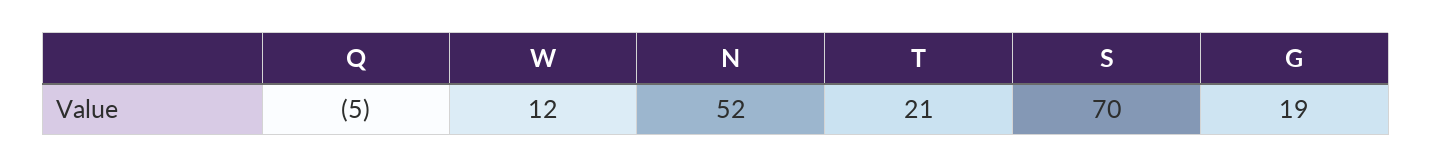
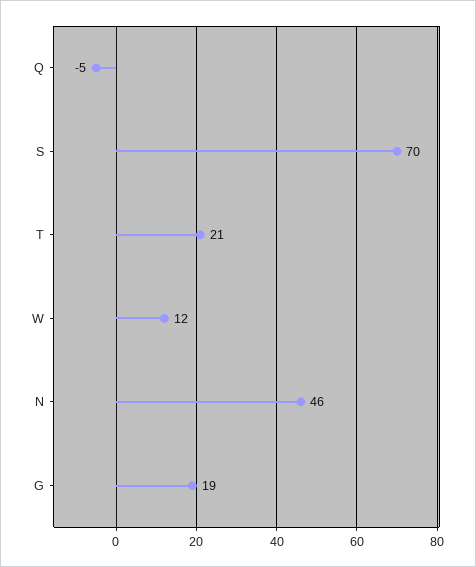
  {
    "Q": -5,
    "W": 12,
-   "N": 52,
+   "N": 46,
    "T": 21,
    "S": 70,
    "G": 19
  }

